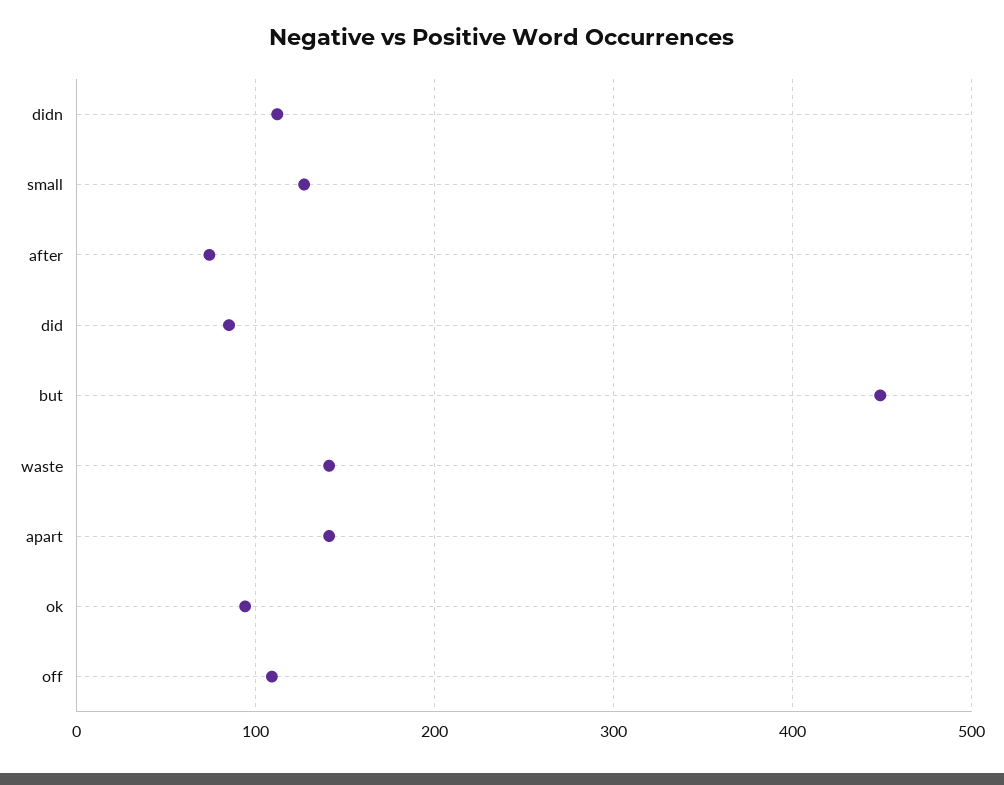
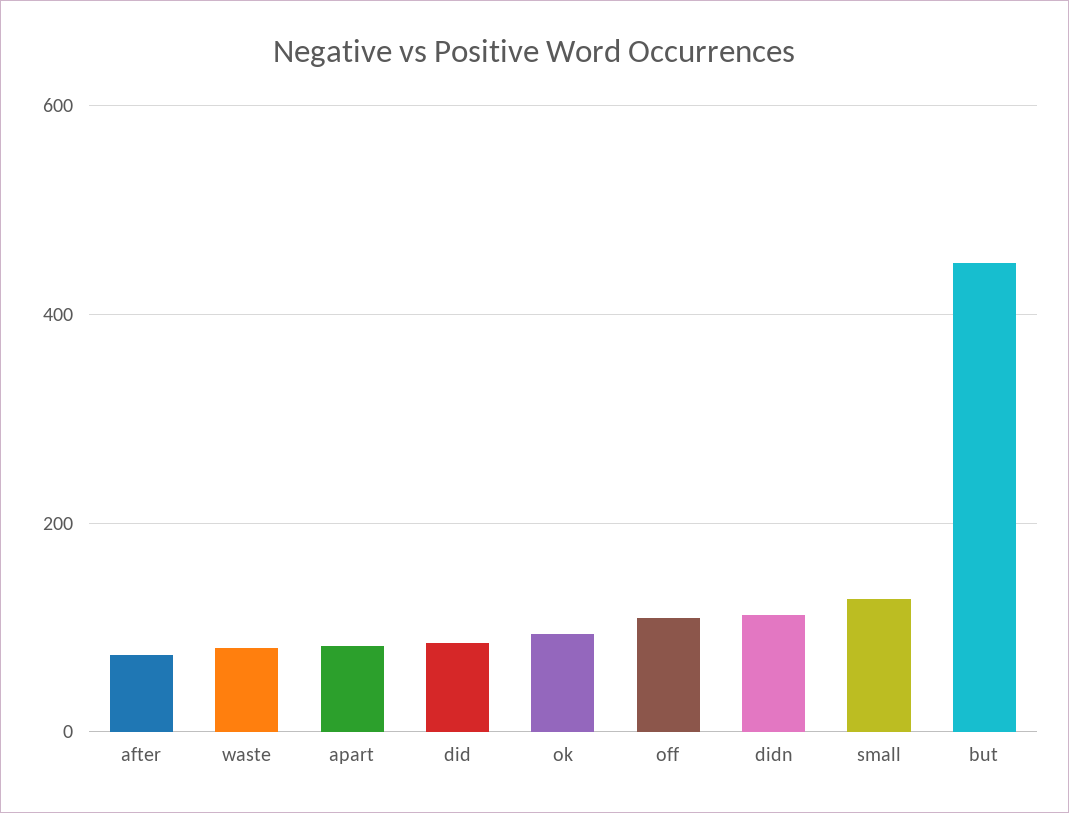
  {
    "didn": 110,
    "small": 130,
    "after": 70,
    "did": 90,
    "but": 450,
-   "waste": 140,
+   "waste": 80,
-   "apart": 140,
+   "apart": 80,
    "ok": 90,
    "off": 110
  }

